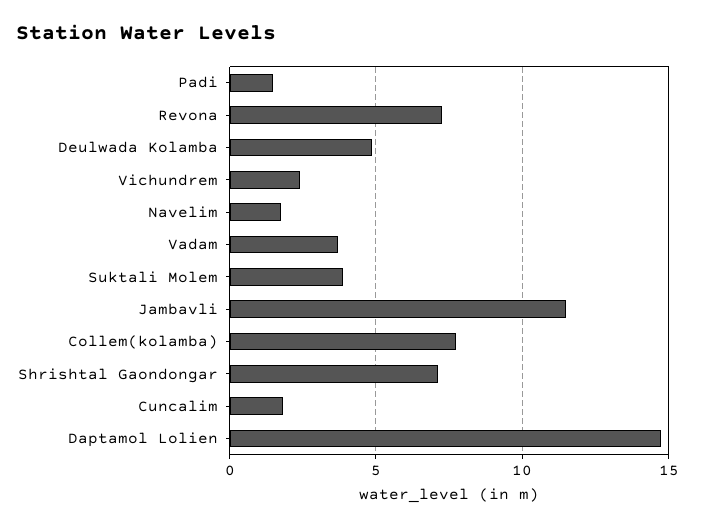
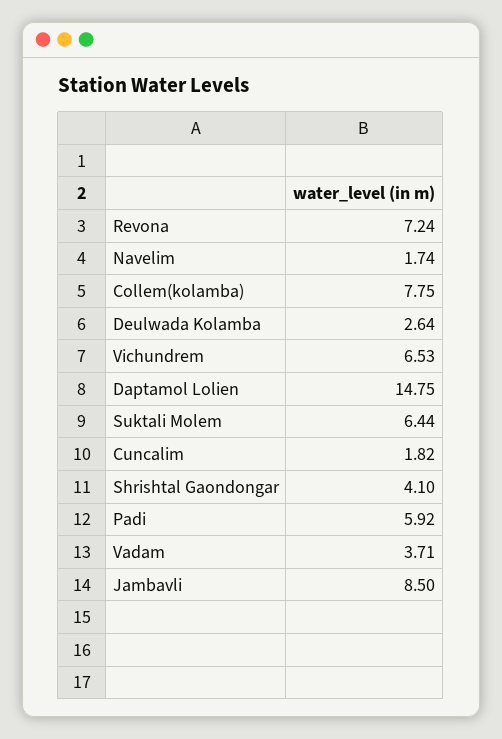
  {
-   "Padi": 1.5,
+   "Padi": 5.92,
    "Revona": 7.24,
-   "Deulwada Kolamba": 5,
+   "Deulwada Kolamba": 2.64,
-   "Vichundrem": 2.5,
+   "Vichundrem": 6.53,
    "Navelim": 1.74,
    "Vadam": 3.71,
-   "Suktali Molem": 4,
+   "Suktali Molem": 6.44,
-   "Jambavli": 11.5,
+   "Jambavli": 8.5,
    "Collem(kolamba)": 7.75,
-   "Shrishtal Gaondongar": 7,
+   "Shrishtal Gaondongar": 4.1,
    "Cuncalim": 1.82,
    "Daptamol Lolien": 14.75
  }

